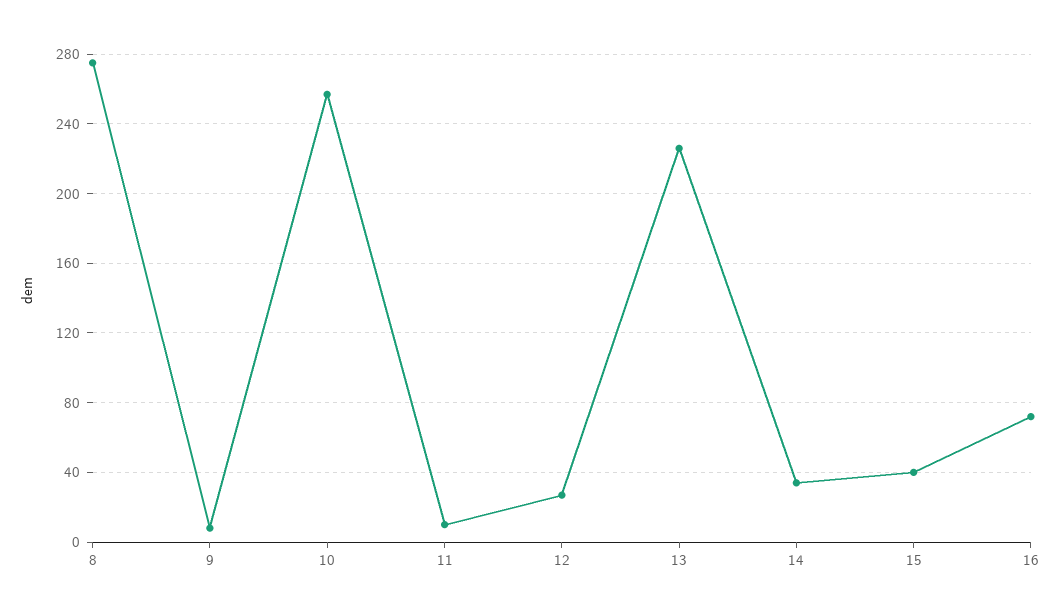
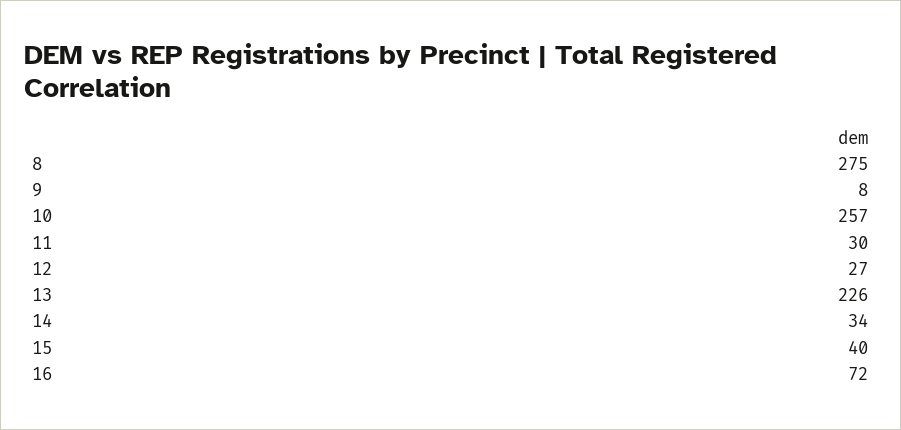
  {
    "8": 275,
    "9": 8,
    "10": 257,
-   "11": 10,
+   "11": 30,
    "12": 27,
    "13": 226,
    "14": 34,
    "15": 40,
    "16": 72
  }

